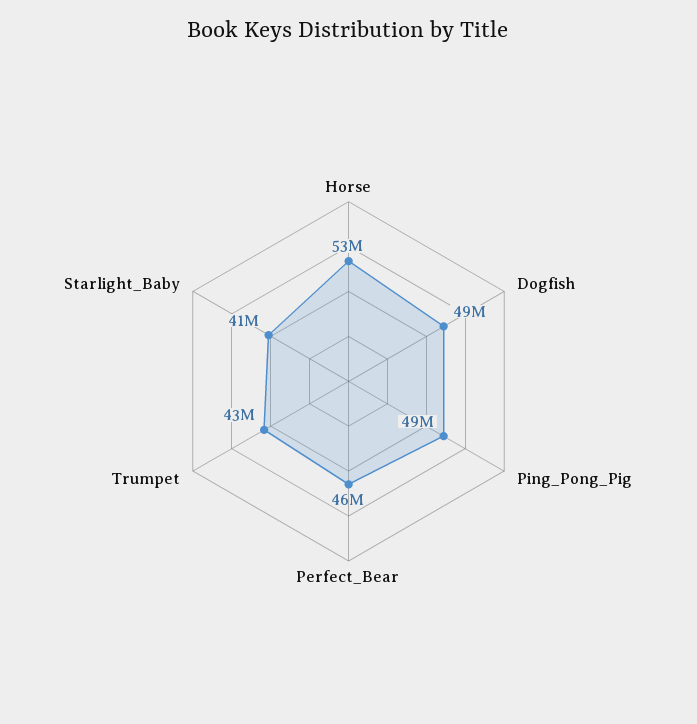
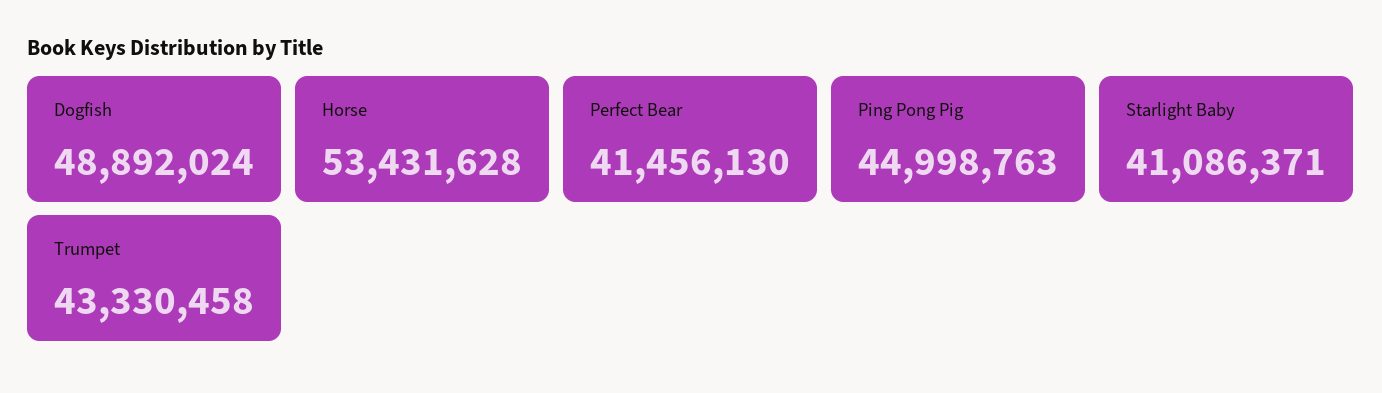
  {
    "Horse": 53431628,
    "Dogfish": 48892024,
-   "Ping_Pong_Pig": 49000000,
+   "Ping_Pong_Pig": 44998763,
-   "Perfect_Bear": 46000000,
+   "Perfect_Bear": 41456130,
    "Trumpet": 43330458,
    "Starlight_Baby": 41086371
  }

